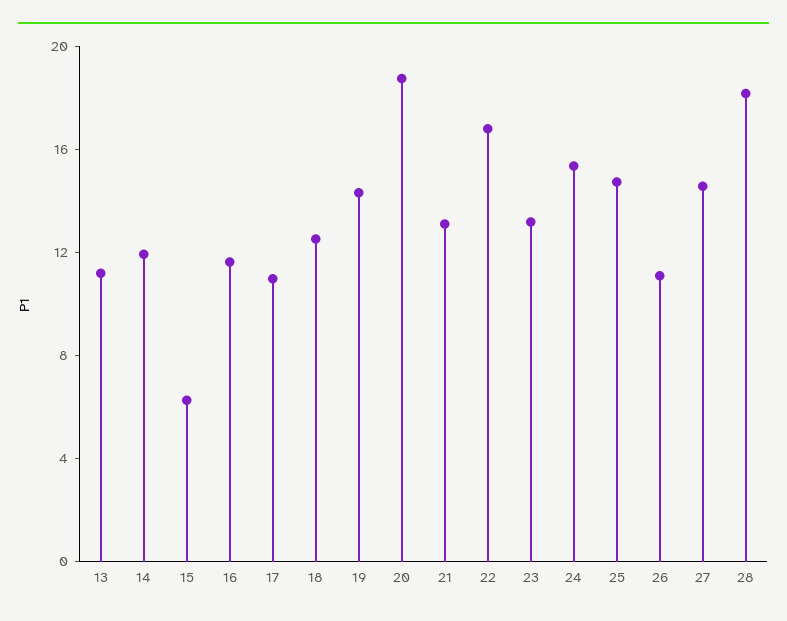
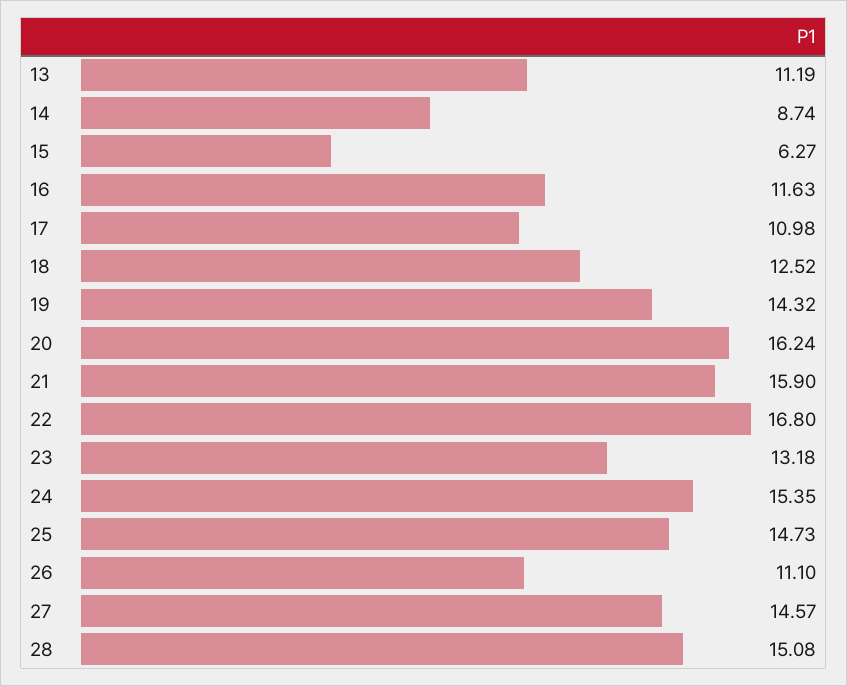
  {
    "13": 11.19,
-   "14": 12,
+   "14": 8.74,
    "15": 6.27,
    "16": 11.63,
    "17": 10.98,
    "18": 12.52,
    "19": 14.32,
-   "20": 19,
+   "20": 16.24,
-   "21": 13,
+   "21": 15.9,
    "22": 16.8,
    "23": 13.18,
    "24": 15.35,
    "25": 14.73,
    "26": 11.1,
    "27": 14.57,
-   "28": 18
+   "28": 15.08
  }

